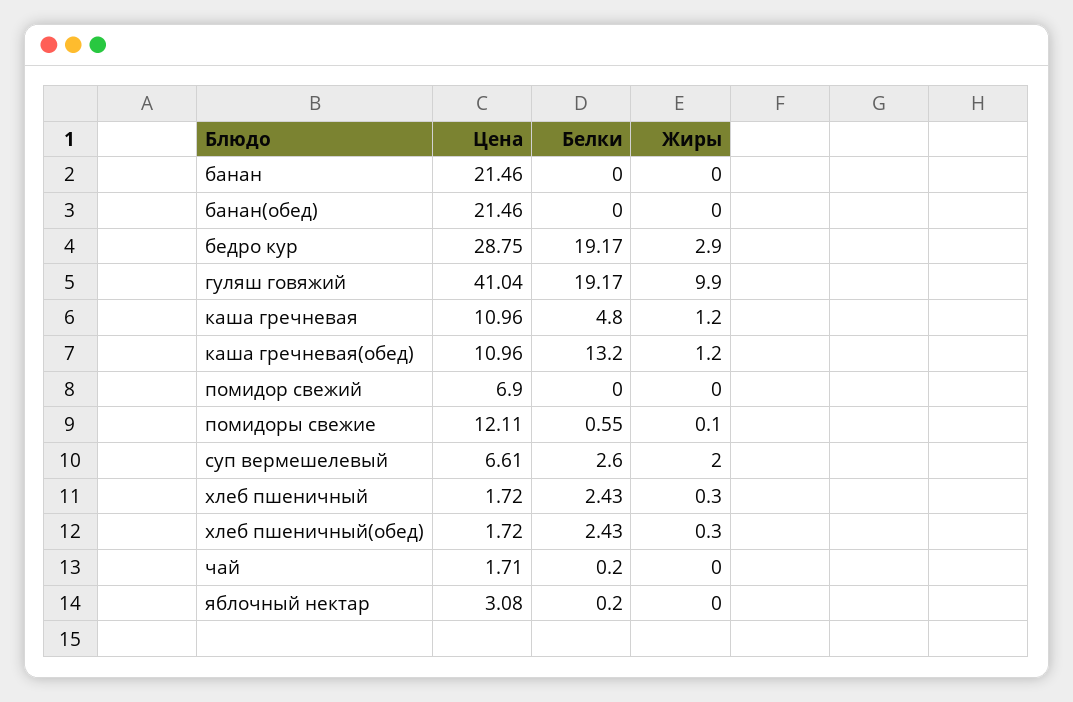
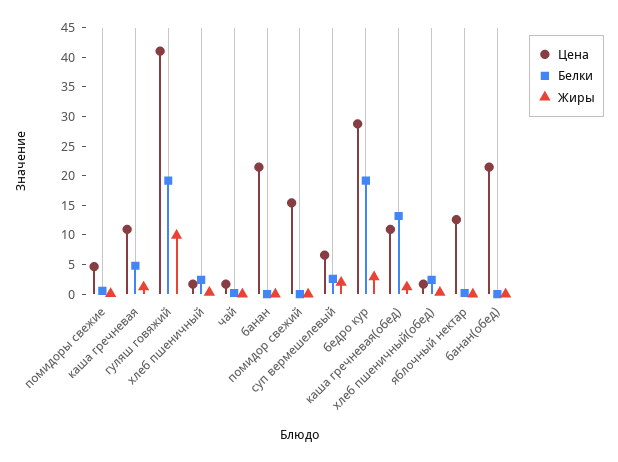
  {
    "Цена": {
      "банан": 21.46,
      "банан(обед)": 21.46,
      "бедро кур": 28.75,
      "гуляш говяжий": 41.04,
      "каша гречневая": 10.96,
      "каша гречневая(обед)": 10.96,
-     "помидор свежий": 6.9,
+     "помидор свежий": 15,
-     "помидоры свежие": 12.11,
+     "помидоры свежие": 5,
      "суп вермешелевый": 6.61,
      "хлеб пшеничный": 1.72,
      "хлеб пшеничный(обед)": 1.72,
      "чай": 1.71,
-     "яблочный нектар": 3.08
+     "яблочный нектар": 12.5
    },
    "Белки": {
      "банан": 0,
      "банан(обед)": 0,
      "бедро кур": 19.17,
      "гуляш говяжий": 19.17,
      "каша гречневая": 4.8,
      "каша гречневая(обед)": 13.2,
      "помидор свежий": 0,
      "помидоры свежие": 0.55,
      "суп вермешелевый": 2.6,
      "хлеб пшеничный": 2.43,
      "хлеб пшеничный(обед)": 2.43,
      "чай": 0.2,
      "яблочный нектар": 0.2
    },
    "Жиры": {
      "банан": 0,
      "банан(обед)": 0,
      "бедро кур": 2.9,
      "гуляш говяжий": 9.9,
      "каша гречневая": 1.2,
      "каша гречневая(обед)": 1.2,
      "помидор свежий": 0,
      "помидоры свежие": 0.1,
      "суп вермешелевый": 2,
      "хлеб пшеничный": 0.3,
      "хлеб пшеничный(обед)": 0.3,
      "чай": 0,
      "яблочный нектар": 0
    }
  }

